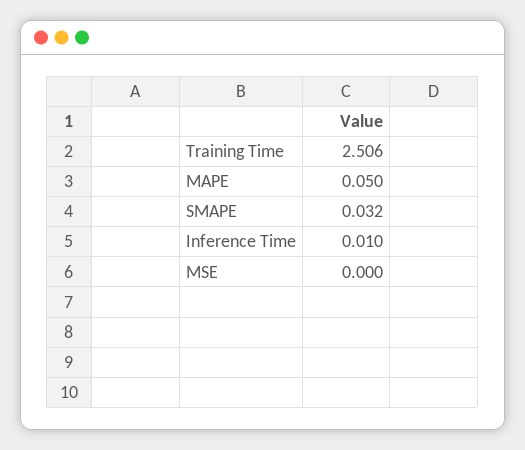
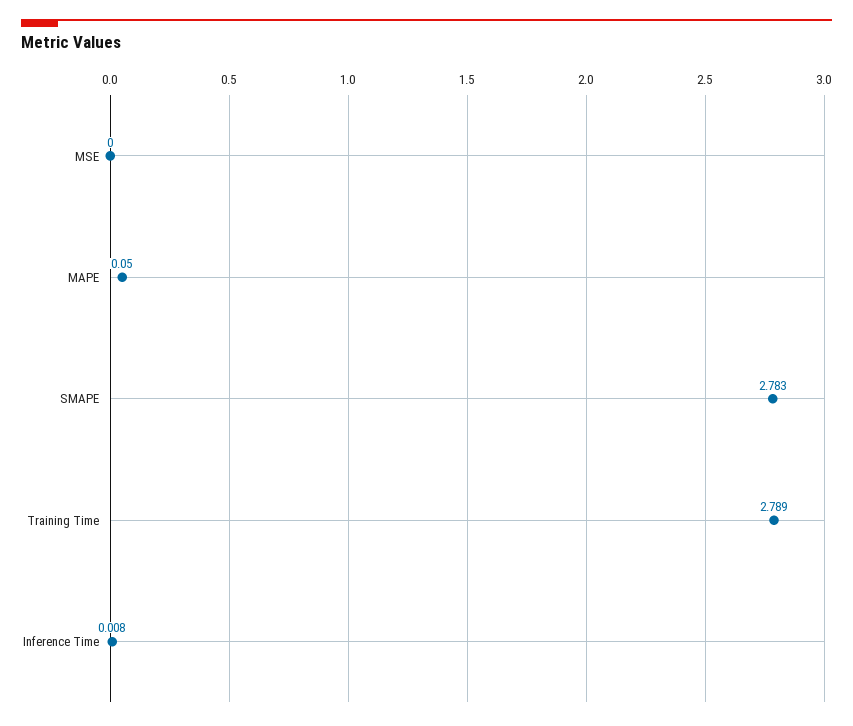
  {
-   "Training Time": 2.506,
+   "Training Time": 2.789,
    "MAPE": 0.05,
-   "SMAPE": 0.032,
+   "SMAPE": 2.783,
-   "Inference Time": 0.01,
+   "Inference Time": 0.008,
    "MSE": 0
  }

